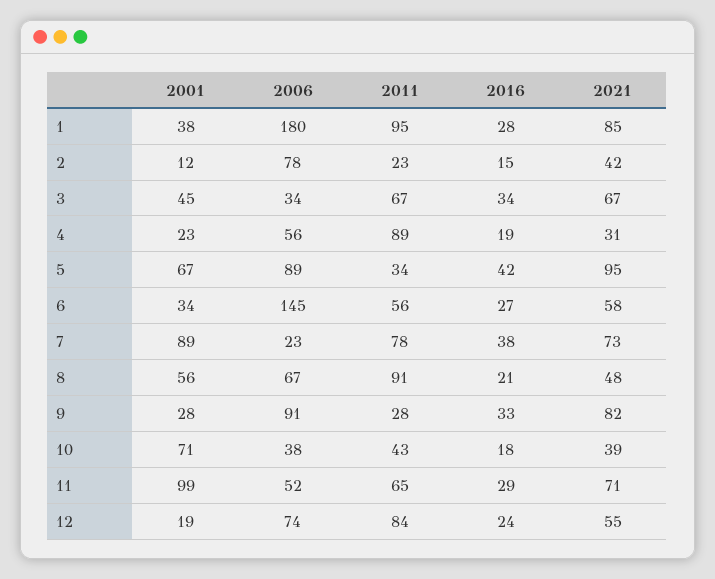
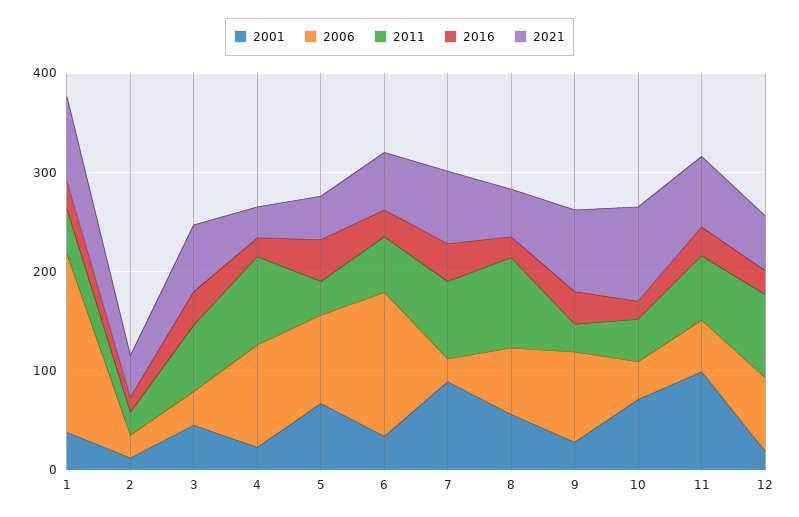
  {
    "2001": {
      "1": 38,
      "2": 12,
      "3": 45,
      "4": 23,
      "5": 67,
      "6": 34,
      "7": 89,
      "8": 56,
      "9": 28,
      "10": 71,
      "11": 99,
      "12": 19
    },
    "2006": {
      "1": 180,
-     "2": 78,
+     "2": 20,
      "3": 34,
-     "4": 56,
+     "4": 100,
      "5": 89,
      "6": 145,
      "7": 23,
      "8": 67,
      "9": 91,
      "10": 38,
      "11": 52,
      "12": 74
    },
    "2011": {
-     "1": 95,
+     "1": 40,
      "2": 23,
      "3": 67,
      "4": 89,
      "5": 34,
      "6": 56,
      "7": 78,
      "8": 91,
      "9": 28,
      "10": 43,
      "11": 65,
      "12": 84
    },
    "2016": {
      "1": 28,
      "2": 15,
      "3": 34,
      "4": 19,
      "5": 42,
      "6": 27,
      "7": 38,
      "8": 21,
      "9": 33,
      "10": 18,
      "11": 29,
      "12": 24
    },
    "2021": {
      "1": 85,
      "2": 42,
      "3": 67,
      "4": 31,
-     "5": 95,
+     "5": 40,
      "6": 58,
      "7": 73,
      "8": 48,
      "9": 82,
-     "10": 39,
+     "10": 100,
      "11": 71,
      "12": 55
    }
  }

